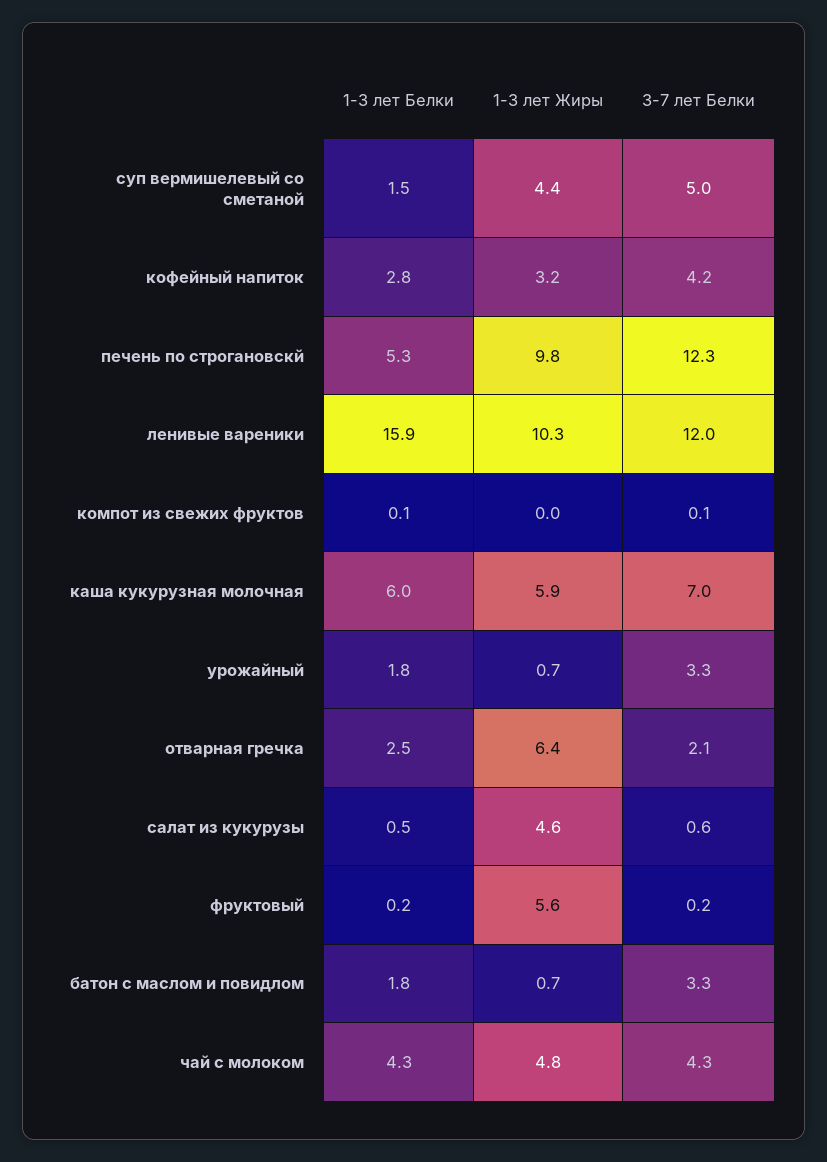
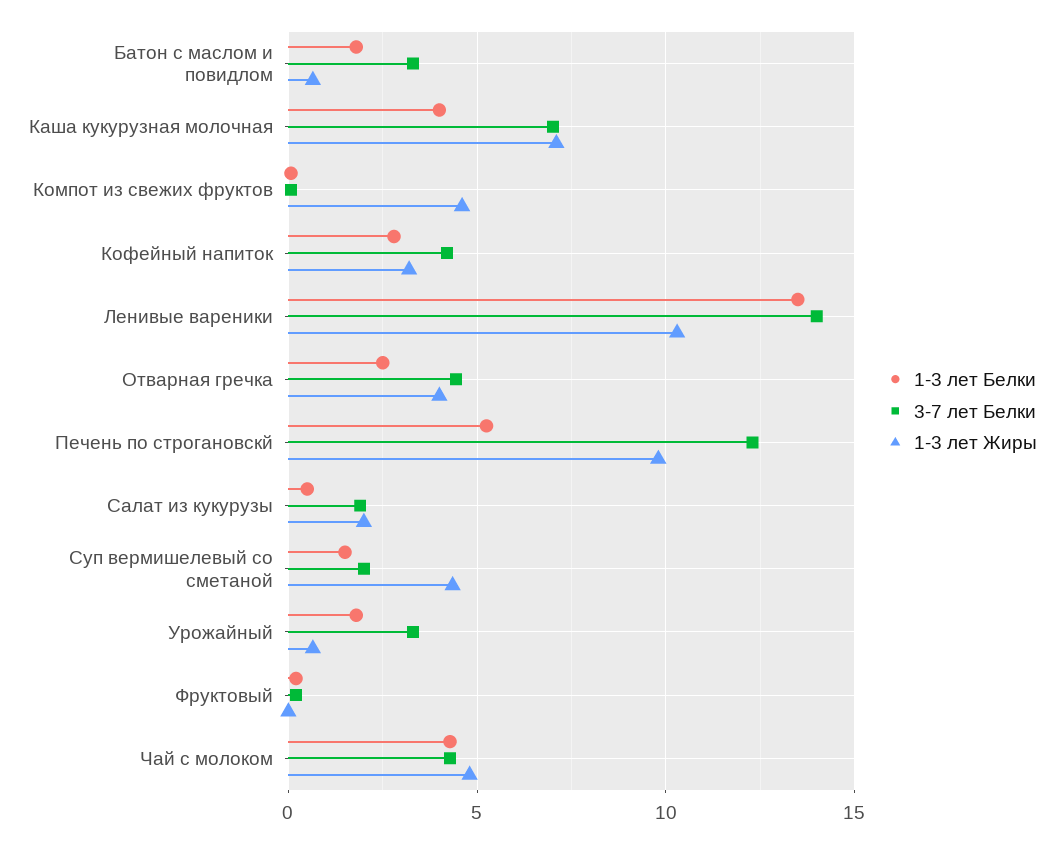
  {
    "1-3 лет Белки": {
      "суп вермишелевый со сметаной": 1.5,
      "кофейный напиток": 2.8,
      "печень по строгановскй": 5.3,
-     "ленивые вареники": 15.9,
+     "ленивые вареники": 13.5,
      "компот из свежих фруктов": 0.1,
-     "каша кукурузная молочная": 6,
+     "каша кукурузная молочная": 4,
      "урожайный": 1.8,
      "отварная гречка": 2.5,
      "салат из кукурузы": 0.5,
      "фруктовый": 0.2,
      "батон с маслом и повидлом": 1.8,
      "чай с молоком": 4.3
    },
    "1-3 лет Жиры": {
      "суп вермишелевый со сметаной": 4.4,
      "кофейный напиток": 3.2,
      "печень по строгановскй": 9.8,
      "ленивые вареники": 10.3,
-     "компот из свежих фруктов": 0,
+     "компот из свежих фруктов": 4.5,
-     "каша кукурузная молочная": 5.9,
+     "каша кукурузная молочная": 7,
      "урожайный": 0.7,
-     "отварная гречка": 6.4,
+     "отварная гречка": 4,
-     "салат из кукурузы": 4.6,
+     "салат из кукурузы": 2,
-     "фруктовый": 5.6,
+     "фруктовый": 0,
      "батон с маслом и повидлом": 0.7,
      "чай с молоком": 4.8
    },
    "3-7 лет Белки": {
-     "суп вермишелевый со сметаной": 5,
+     "суп вермишелевый со сметаной": 2,
      "кофейный напиток": 4.2,
      "печень по строгановскй": 12.3,
-     "ленивые вареники": 12,
+     "ленивые вареники": 14,
      "компот из свежих фруктов": 0.1,
      "каша кукурузная молочная": 7,
      "урожайный": 3.3,
-     "отварная гречка": 2.1,
+     "отварная гречка": 4.5,
-     "салат из кукурузы": 0.6,
+     "салат из кукурузы": 2,
      "фруктовый": 0.2,
      "батон с маслом и повидлом": 3.3,
      "чай с молоком": 4.3
    }
  }

